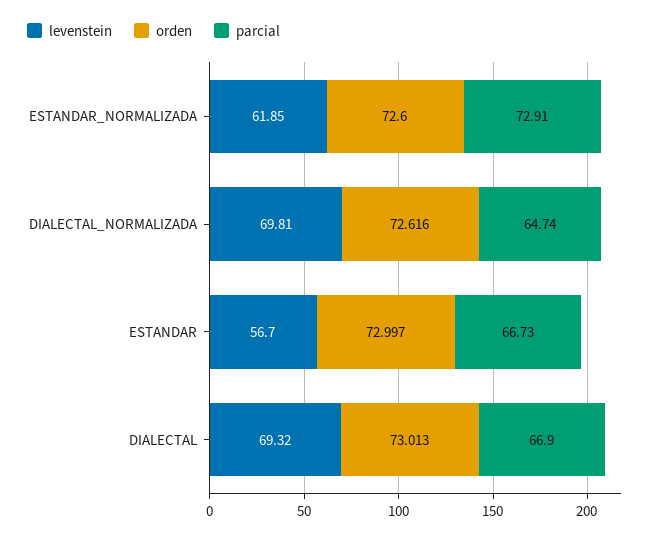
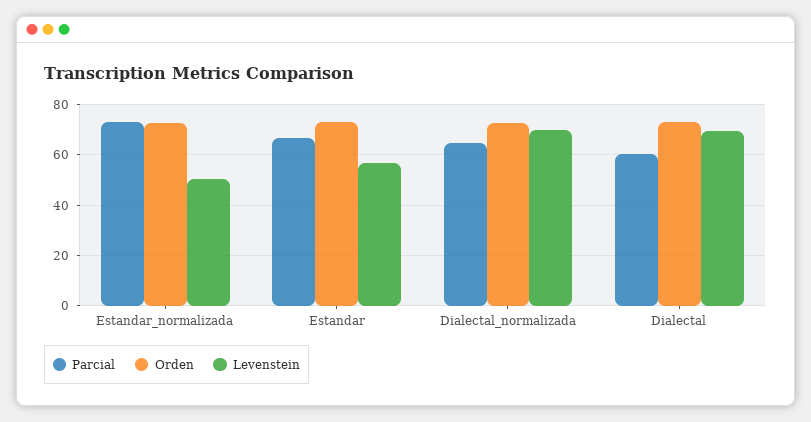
  {
    "levenstein": {
-     "ESTANDAR_NORMALIZADA": 61.85,
+     "ESTANDAR_NORMALIZADA": 50,
      "DIALECTAL_NORMALIZADA": 69.81,
      "ESTANDAR": 56.7,
      "DIALECTAL": 69.32
    },
    "orden": {
      "ESTANDAR_NORMALIZADA": 72.6,
      "DIALECTAL_NORMALIZADA": 72.616,
      "ESTANDAR": 72.997,
      "DIALECTAL": 73.013
    },
    "parcial": {
      "ESTANDAR_NORMALIZADA": 72.91,
      "DIALECTAL_NORMALIZADA": 64.74,
      "ESTANDAR": 66.73,
-     "DIALECTAL": 66.9
+     "DIALECTAL": 60
    }
  }

